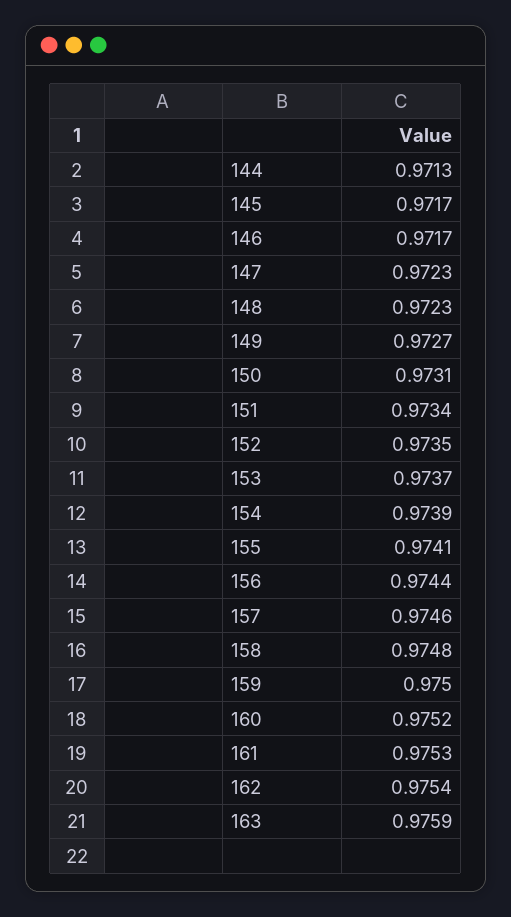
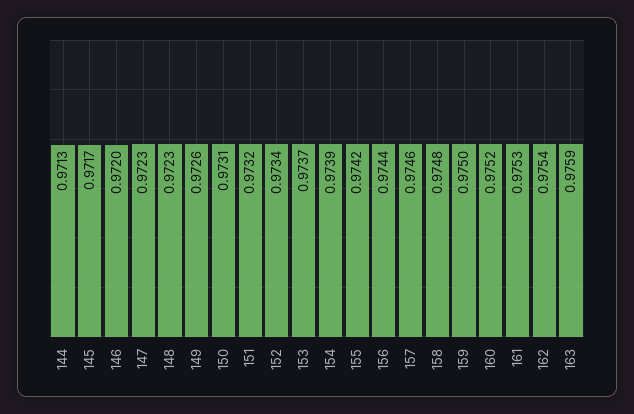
  {
    "144": 0.9713,
    "145": 0.9717,
-   "146": 0.9717,
+   "146": 0.972,
    "147": 0.9723,
    "148": 0.9723,
-   "149": 0.9727,
+   "149": 0.9726,
    "150": 0.9731,
-   "151": 0.9734,
+   "151": 0.9732,
-   "152": 0.9735,
+   "152": 0.9734,
    "153": 0.9737,
    "154": 0.9739,
-   "155": 0.9741,
+   "155": 0.9742,
    "156": 0.9744,
    "157": 0.9746,
    "158": 0.9748,
    "159": 0.975,
    "160": 0.9752,
    "161": 0.9753,
    "162": 0.9754,
    "163": 0.9759
  }

